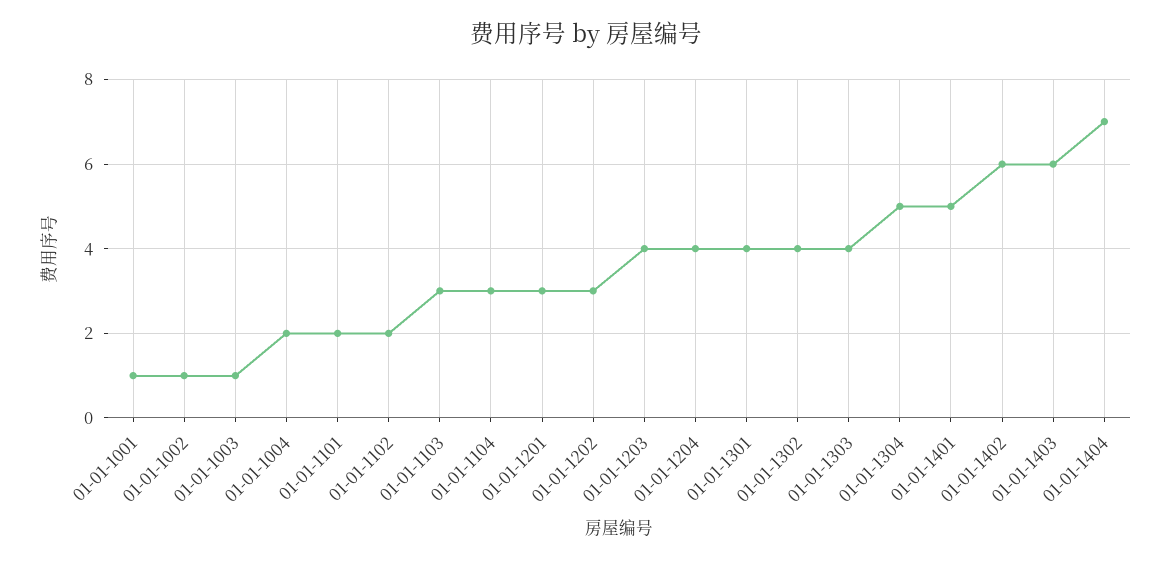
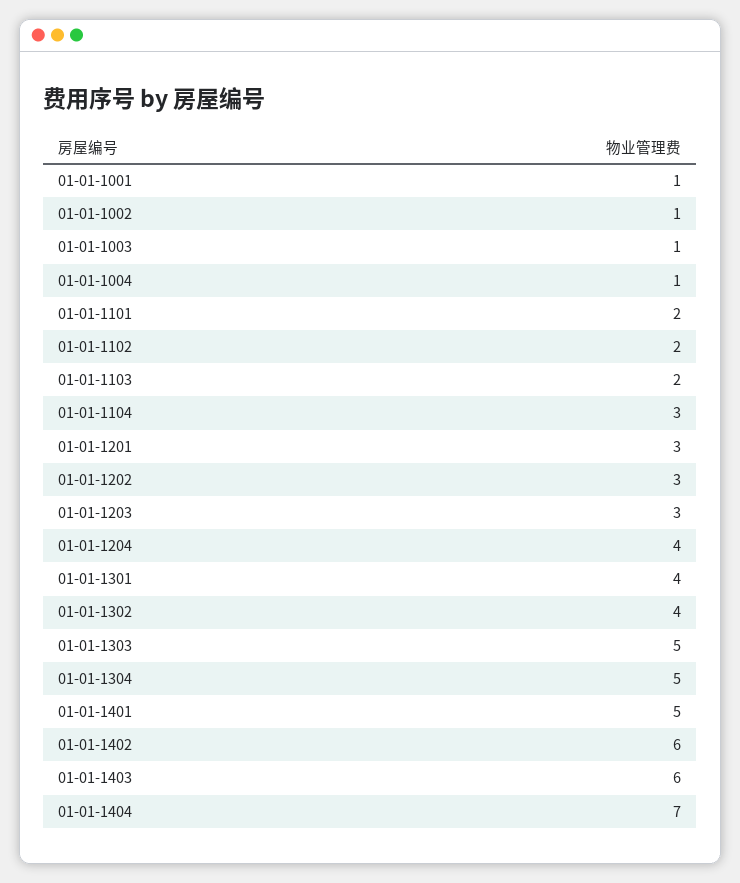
  {
    "01-01-1001": 1,
    "01-01-1002": 1,
    "01-01-1003": 1,
-   "01-01-1004": 2,
+   "01-01-1004": 1,
    "01-01-1101": 2,
    "01-01-1102": 2,
-   "01-01-1103": 3,
+   "01-01-1103": 2,
    "01-01-1104": 3,
    "01-01-1201": 3,
    "01-01-1202": 3,
-   "01-01-1203": 4,
+   "01-01-1203": 3,
    "01-01-1204": 4,
    "01-01-1301": 4,
    "01-01-1302": 4,
-   "01-01-1303": 4,
+   "01-01-1303": 5,
    "01-01-1304": 5,
    "01-01-1401": 5,
    "01-01-1402": 6,
    "01-01-1403": 6,
    "01-01-1404": 7
  }

